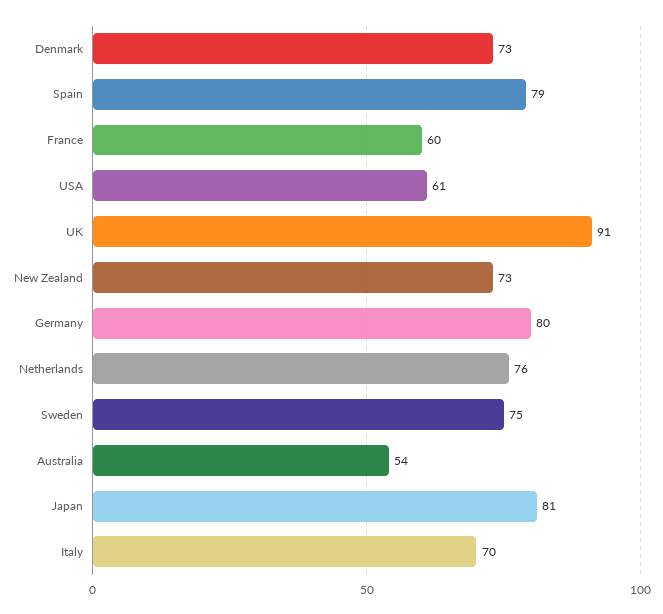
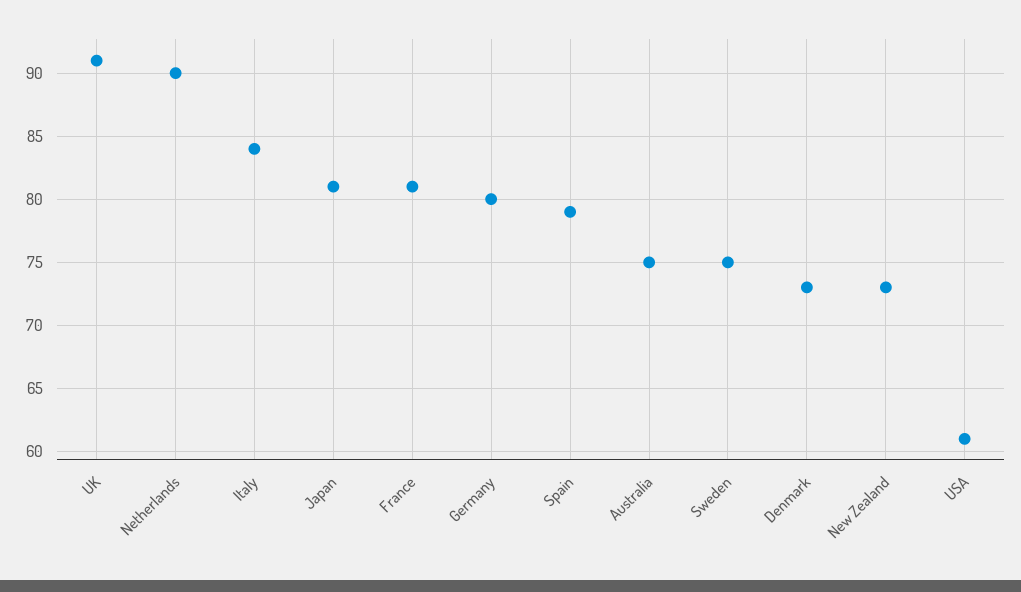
  {
    "Denmark": 73,
    "Spain": 79,
-   "France": 60,
+   "France": 81,
    "USA": 61,
    "UK": 91,
    "New Zealand": 73,
    "Germany": 80,
-   "Netherlands": 76,
+   "Netherlands": 90,
    "Sweden": 75,
-   "Australia": 54,
+   "Australia": 75,
    "Japan": 81,
-   "Italy": 70
+   "Italy": 84
  }

